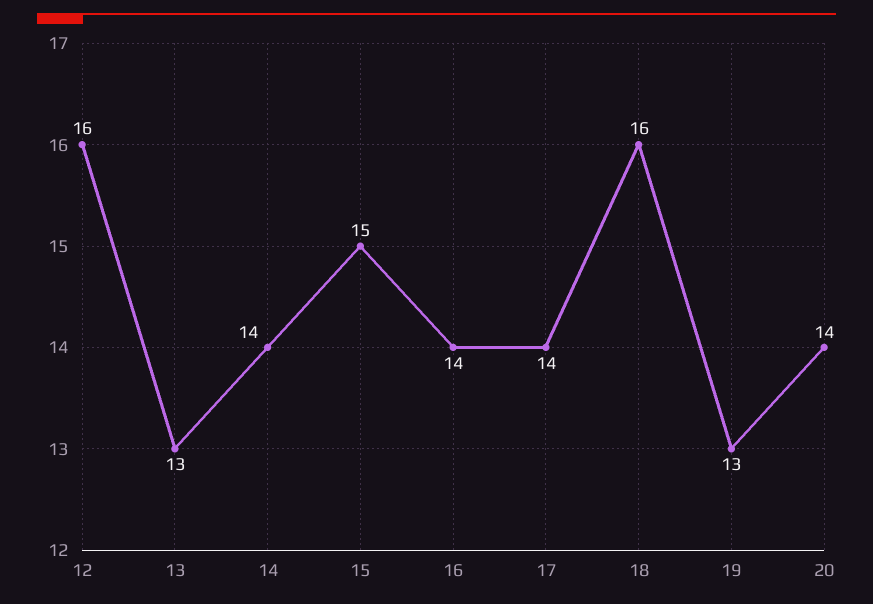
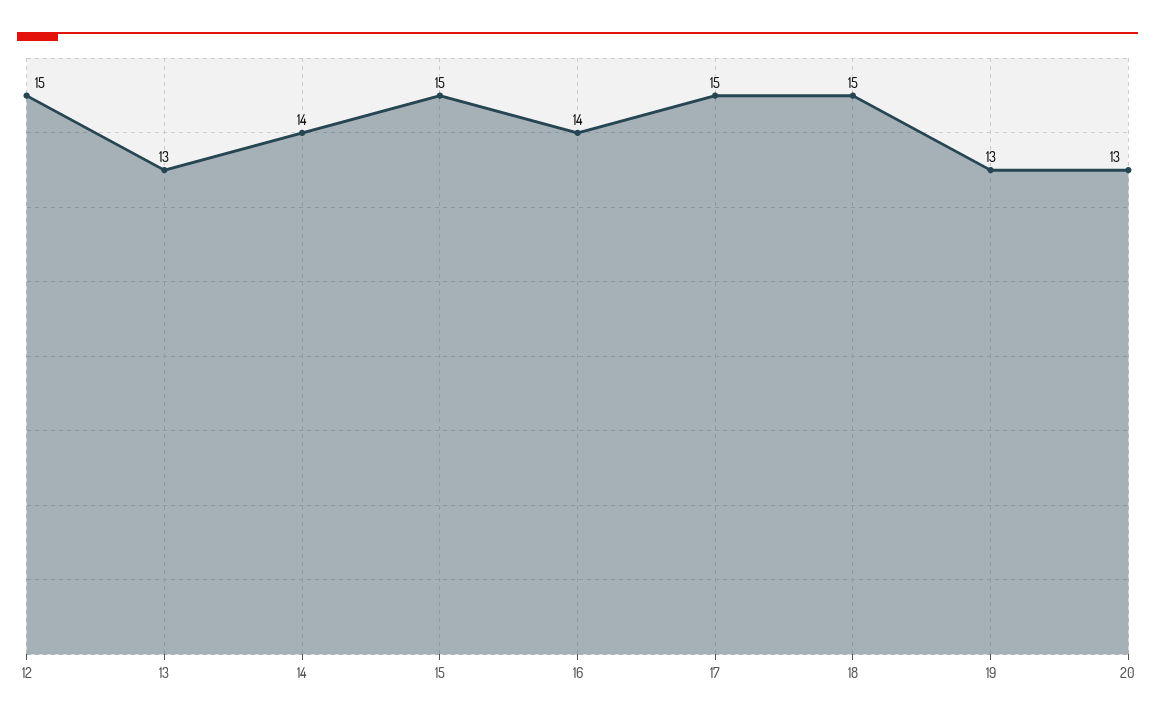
  {
-   "12": 16,
+   "12": 15,
    "13": 13,
    "14": 14,
    "15": 15,
    "16": 14,
-   "17": 14,
+   "17": 15,
-   "18": 16,
+   "18": 15,
    "19": 13,
-   "20": 14
+   "20": 13
  }

